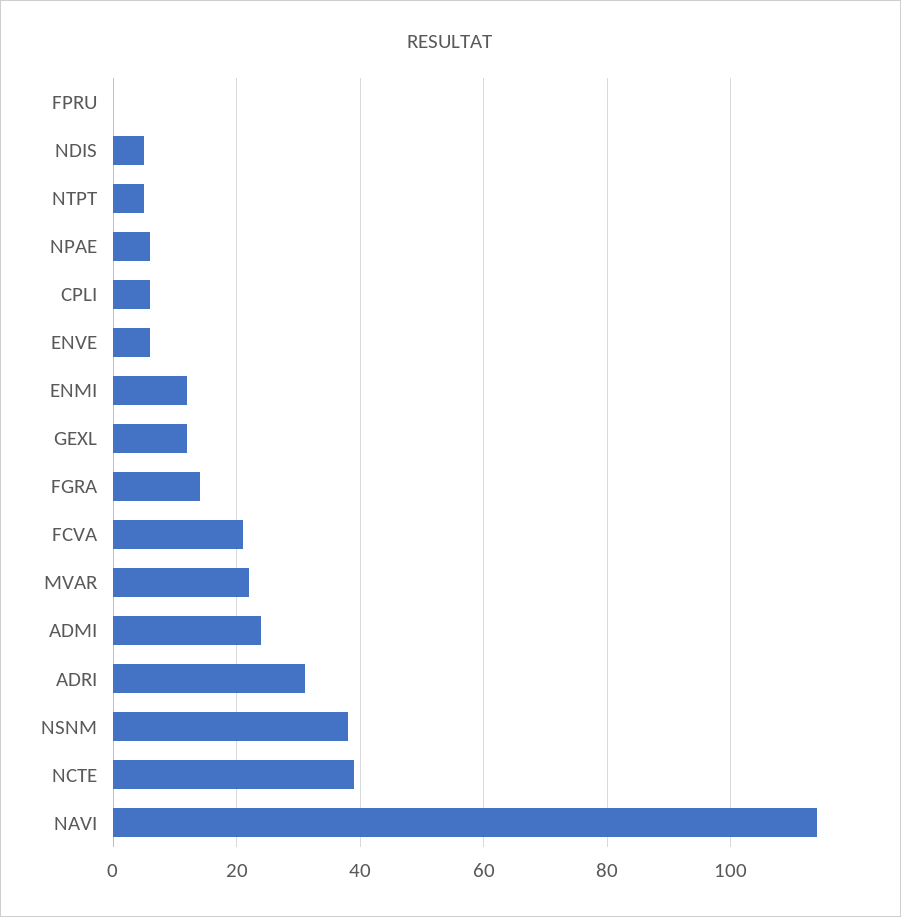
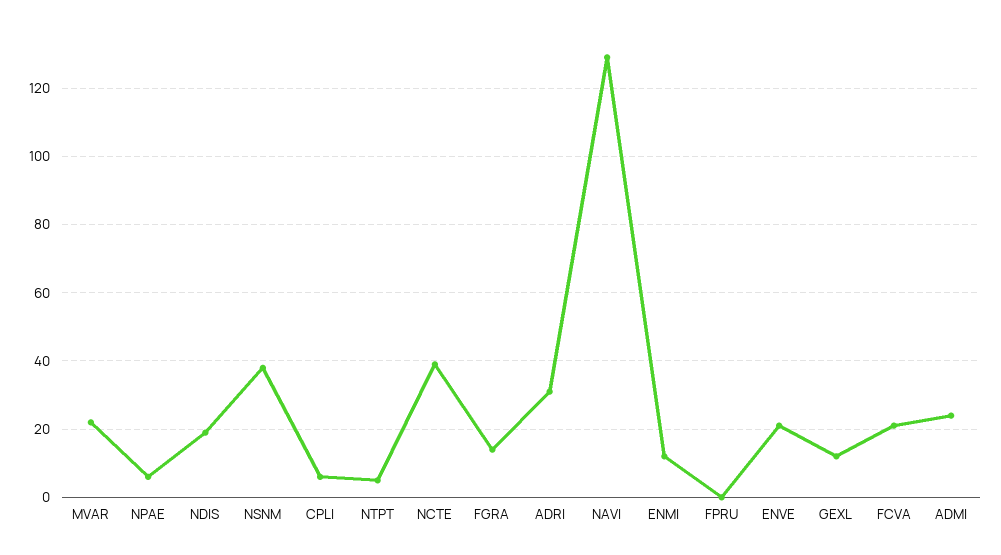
  {
    "FPRU": 0,
-   "NDIS": 5,
+   "NDIS": 20,
    "NTPT": 5,
    "NPAE": 5,
    "CPLI": 5,
-   "ENVE": 5,
+   "ENVE": 20,
    "ENMI": 10,
    "GEXL": 10,
    "FGRA": 15,
    "FCVA": 20,
    "MVAR": 20,
    "ADMI": 25,
    "ADRI": 30,
    "NSNM": 40,
    "NCTE": 40,
-   "NAVI": 115
+   "NAVI": 130
  }

